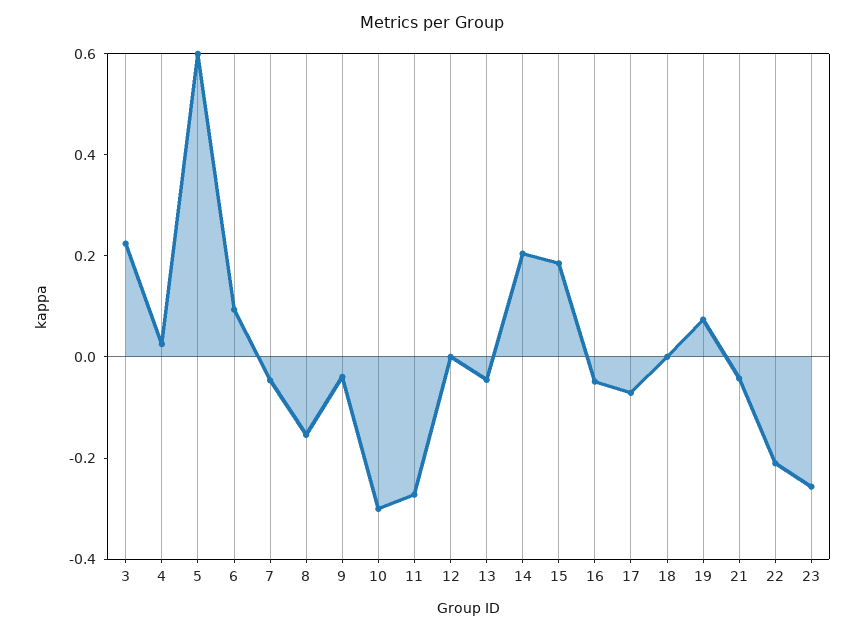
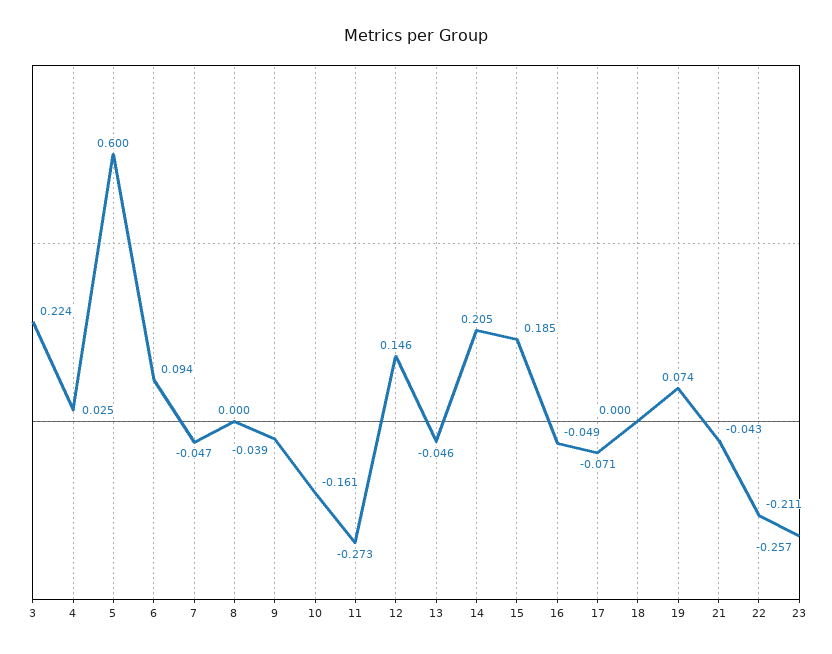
  {
    "3": 0.224,
    "4": 0.025,
    "5": 0.6,
    "6": 0.094,
    "7": -0.047,
-   "8": -0.15,
+   "8": 0,
    "9": -0.039,
-   "10": -0.3,
+   "10": -0.161,
    "11": -0.273,
-   "12": 0,
+   "12": 0.146,
    "13": -0.046,
    "14": 0.205,
    "15": 0.185,
    "16": -0.049,
    "17": -0.071,
    "18": 0,
    "19": 0.074,
    "21": -0.043,
    "22": -0.211,
    "23": -0.257
  }

